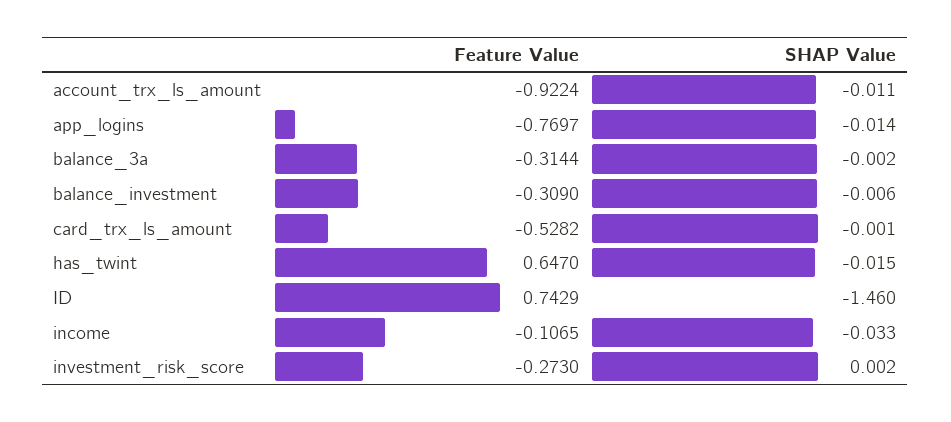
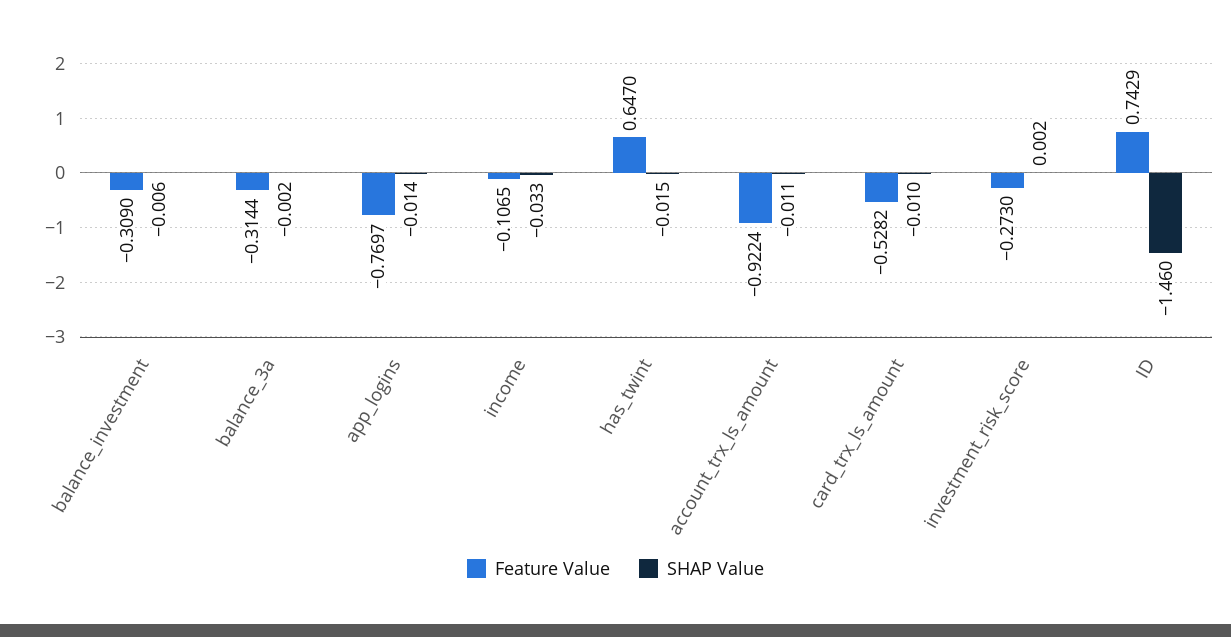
  {
    "Feature Value": {
      "account_trx_ls_amount": -0.9224,
      "app_logins": -0.7697,
      "balance_3a": -0.3144,
      "balance_investment": -0.309,
      "card_trx_ls_amount": -0.5282,
      "has_twint": 0.647,
      "ID": 0.7429,
      "income": -0.1065,
      "investment_risk_score": -0.273
    },
    "SHAP Value": {
      "account_trx_ls_amount": -0.011,
      "app_logins": -0.014,
      "balance_3a": -0.002,
      "balance_investment": -0.006,
-     "card_trx_ls_amount": -0.001,
+     "card_trx_ls_amount": -0.01,
      "has_twint": -0.015,
      "ID": -1.46,
      "income": -0.033,
      "investment_risk_score": 0.002
    }
  }

